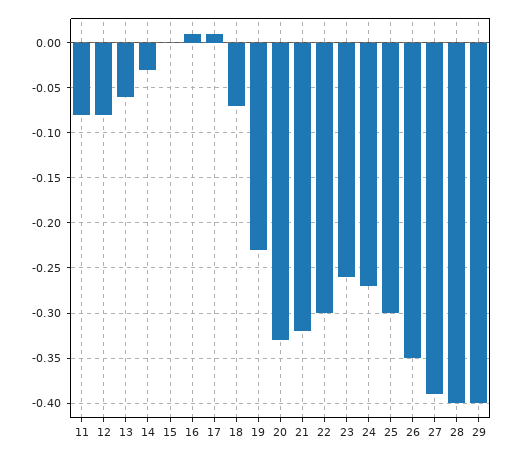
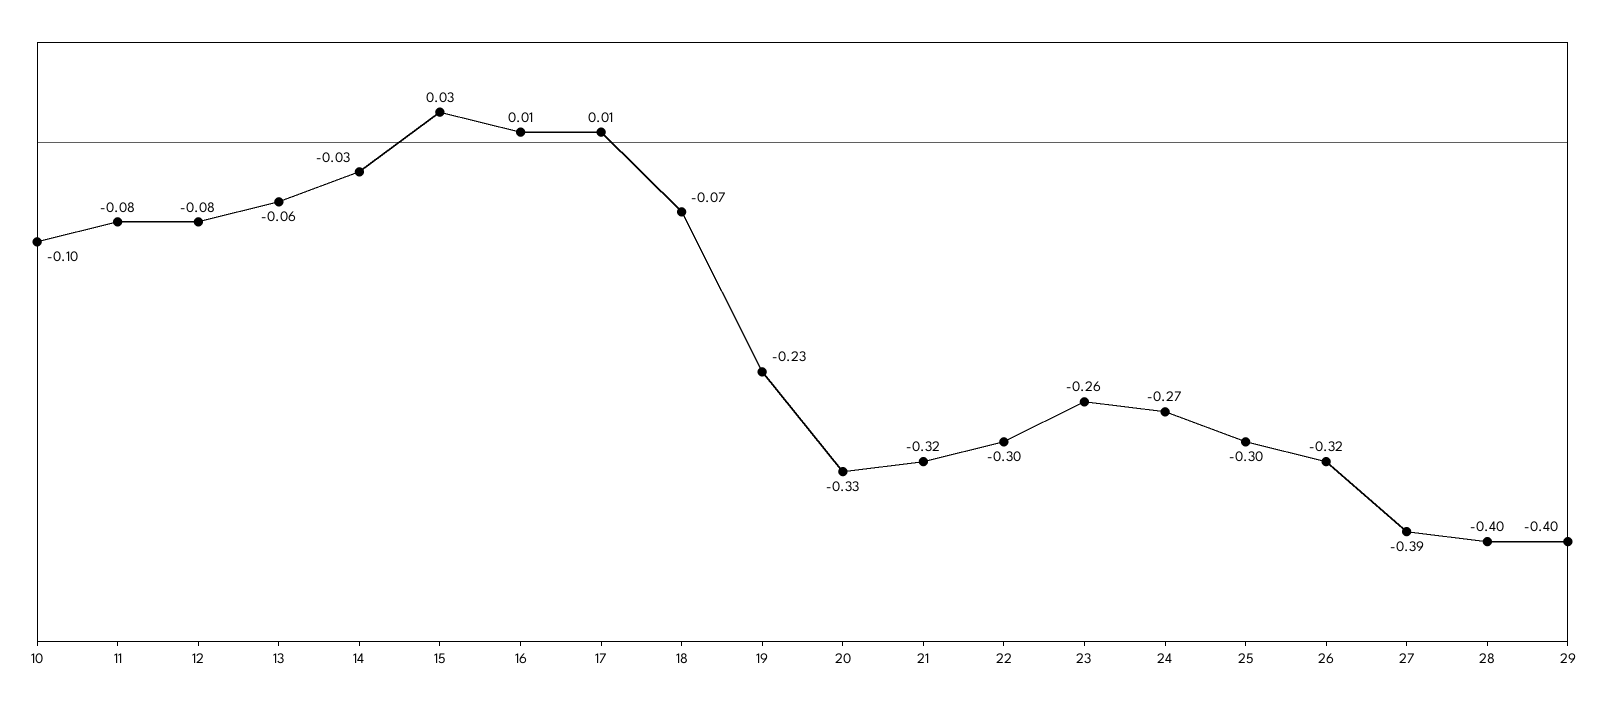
  {
    "11": -0.08,
    "12": -0.08,
    "13": -0.06,
    "14": -0.03,
-   "15": 0,
+   "15": 0.03,
    "16": 0.01,
    "17": 0.01,
    "18": -0.07,
    "19": -0.23,
    "20": -0.33,
    "21": -0.32,
    "22": -0.3,
    "23": -0.26,
    "24": -0.27,
    "25": -0.3,
-   "26": -0.35,
+   "26": -0.32,
    "27": -0.39,
    "28": -0.4,
-   "29": -0.4
+   "29": -0.4,
+   "10": -0.1
  }

